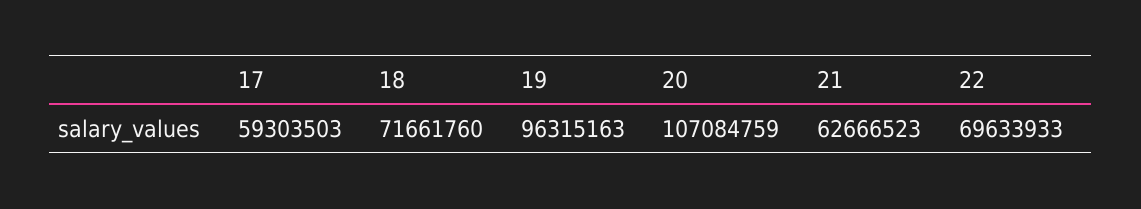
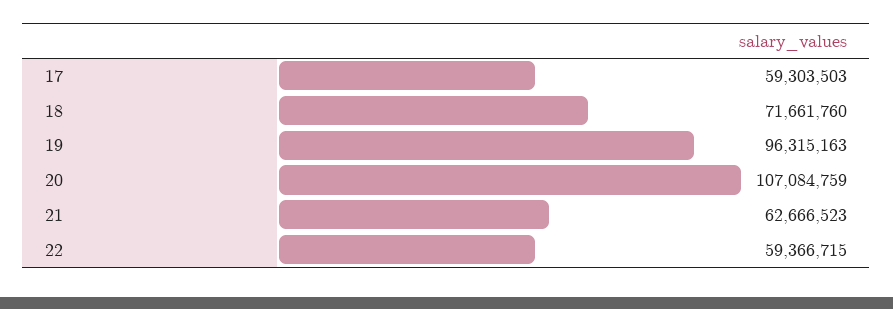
  {
    "17": 59303503,
    "18": 71661760,
    "19": 96315163,
    "20": 107084759,
    "21": 62666523,
-   "22": 69633933
+   "22": 59366715
  }

